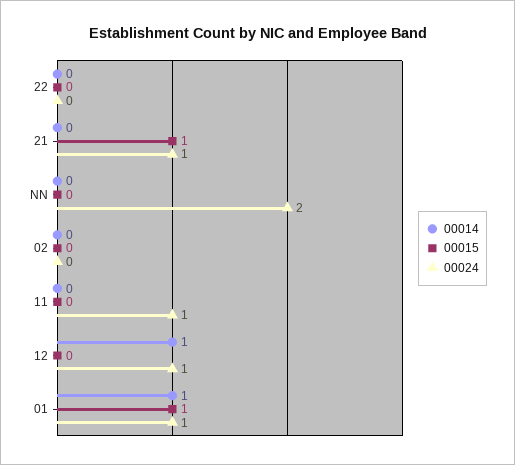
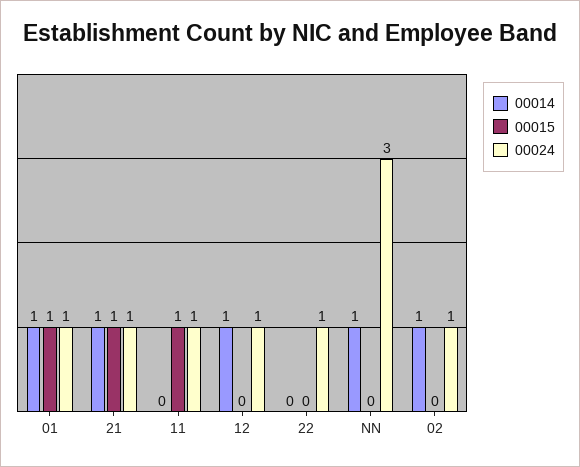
  {
    "00014": {
      "22": 0,
-     "21": 0,
+     "21": 1,
-     "NN": 0,
+     "NN": 1,
-     "02": 0,
+     "02": 1,
      "11": 0,
      "12": 1,
      "01": 1
    },
    "00015": {
      "22": 0,
      "21": 1,
      "NN": 0,
      "02": 0,
-     "11": 0,
+     "11": 1,
      "12": 0,
      "01": 1
    },
    "00024": {
-     "22": 0,
+     "22": 1,
      "21": 1,
-     "NN": 2,
+     "NN": 3,
-     "02": 0,
+     "02": 1,
      "11": 1,
      "12": 1,
      "01": 1
    }
  }

